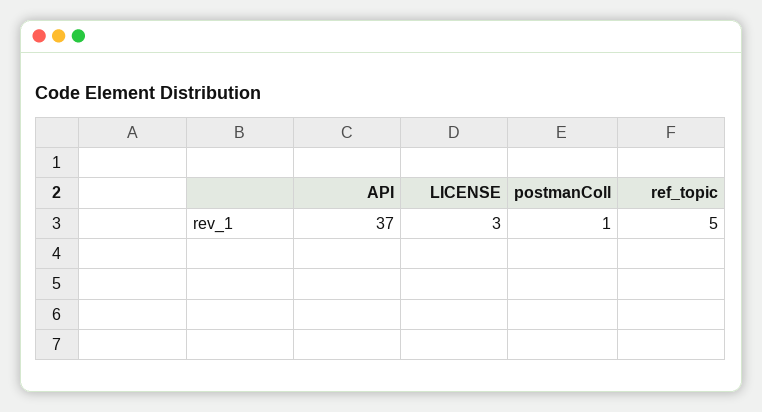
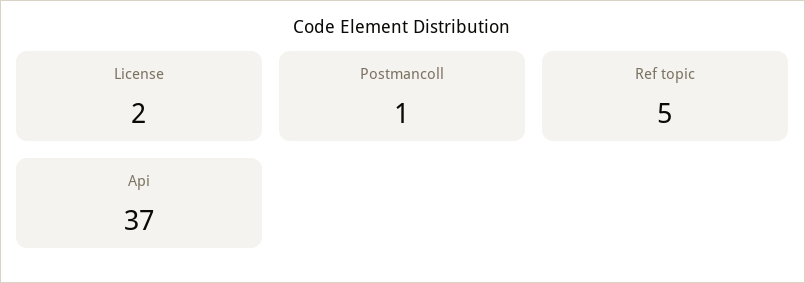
  {
    "API": 37,
-   "LICENSE": 3,
+   "LICENSE": 2,
    "postmanColl": 1,
    "ref_topic": 5
  }

